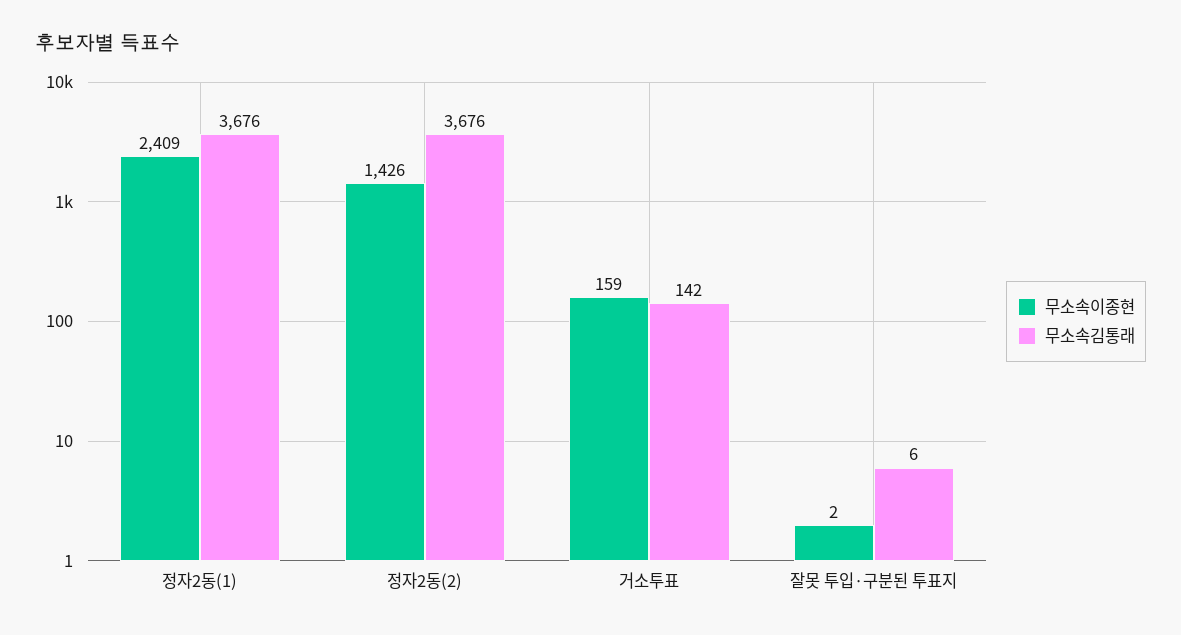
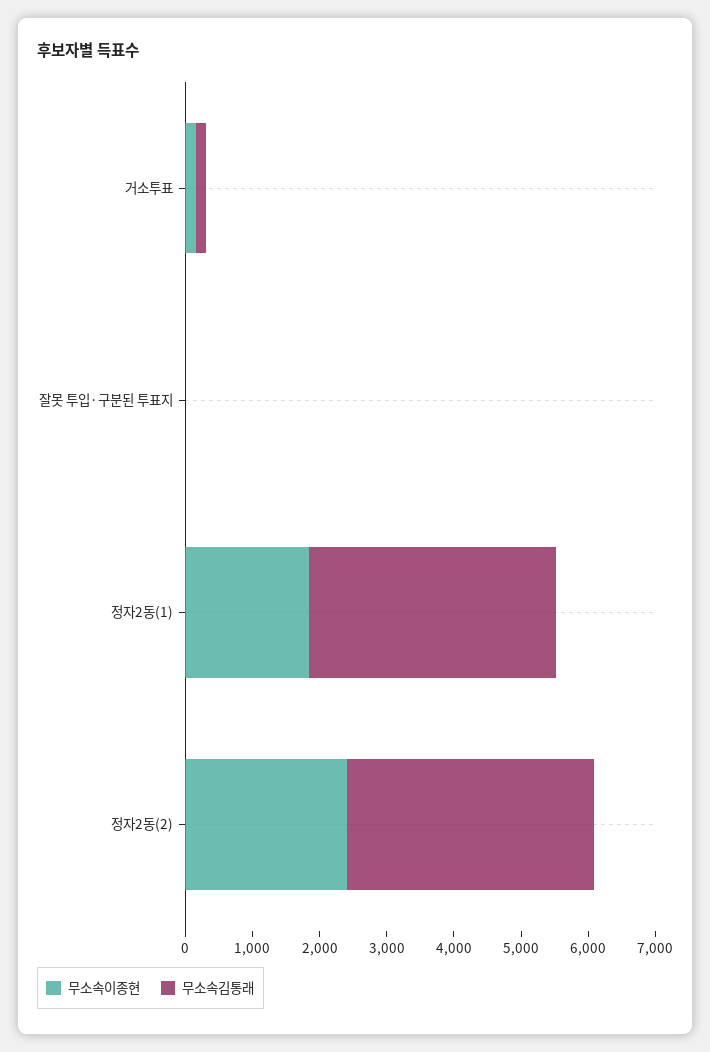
  {
    "무소속이종현": {
-     "정자2동(1)": 2409,
+     "정자2동(1)": 1800,
-     "정자2동(2)": 1426,
+     "정자2동(2)": 2400,
      "거소투표": 159,
      "잘못 투입·구분된 투표지": 2
    },
    "무소속김통래": {
      "정자2동(1)": 3676,
      "정자2동(2)": 3676,
      "거소투표": 142,
      "잘못 투입·구분된 투표지": 6
    }
  }

